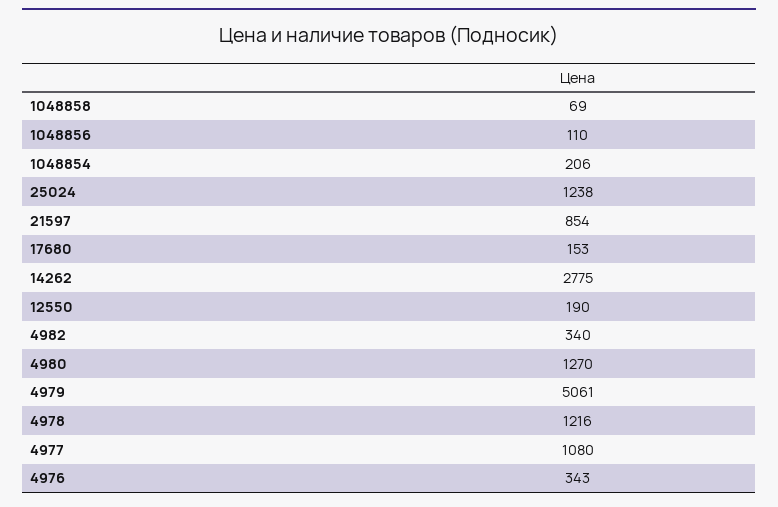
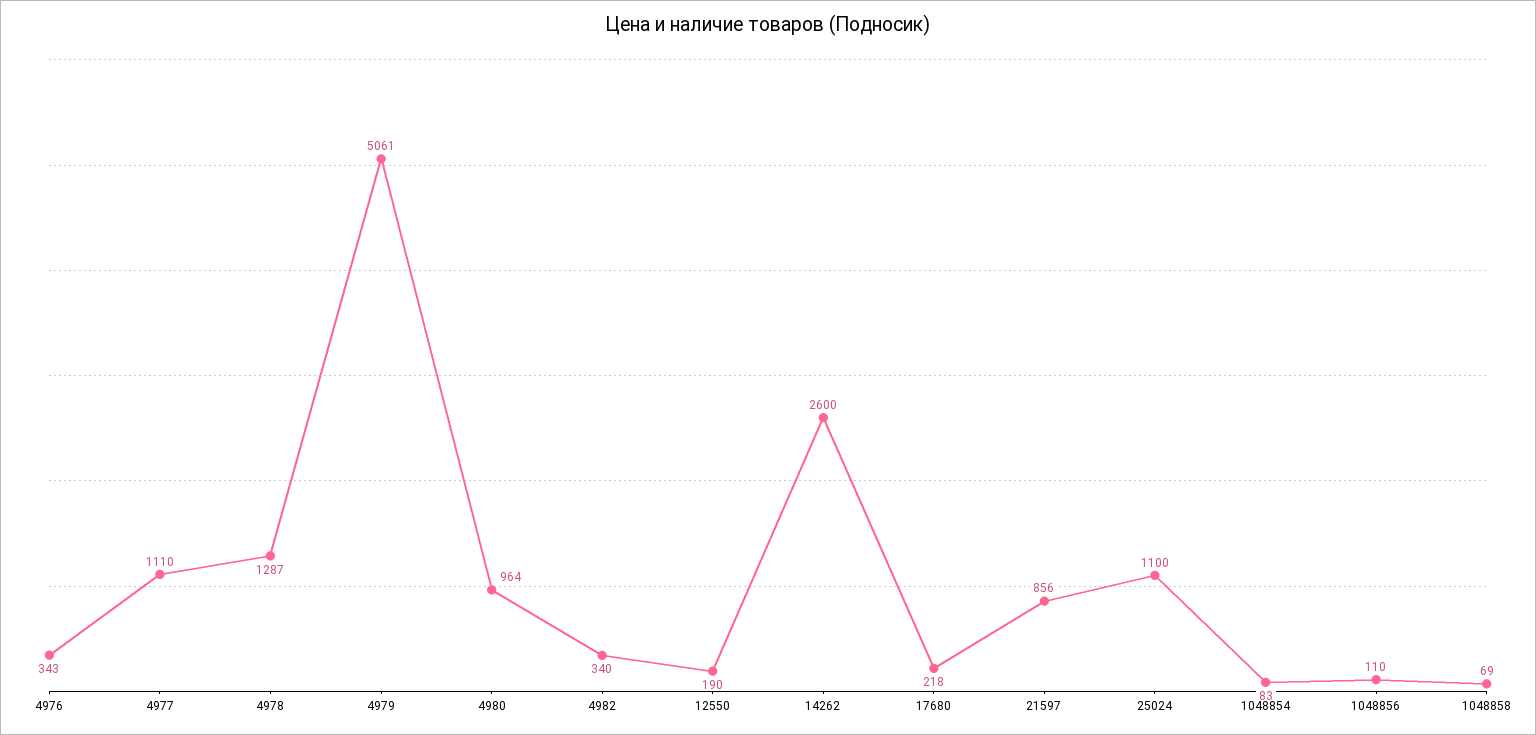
  {
    "1048858": 69,
    "1048856": 110,
-   "1048854": 206,
+   "1048854": 83,
-   "25024": 1238,
+   "25024": 1100,
-   "21597": 854,
+   "21597": 856,
-   "17680": 153,
+   "17680": 218,
-   "14262": 2775,
+   "14262": 2600,
    "12550": 190,
    "4982": 340,
-   "4980": 1270,
+   "4980": 964,
    "4979": 5061,
-   "4978": 1216,
+   "4978": 1287,
-   "4977": 1080,
+   "4977": 1110,
    "4976": 343
  }

